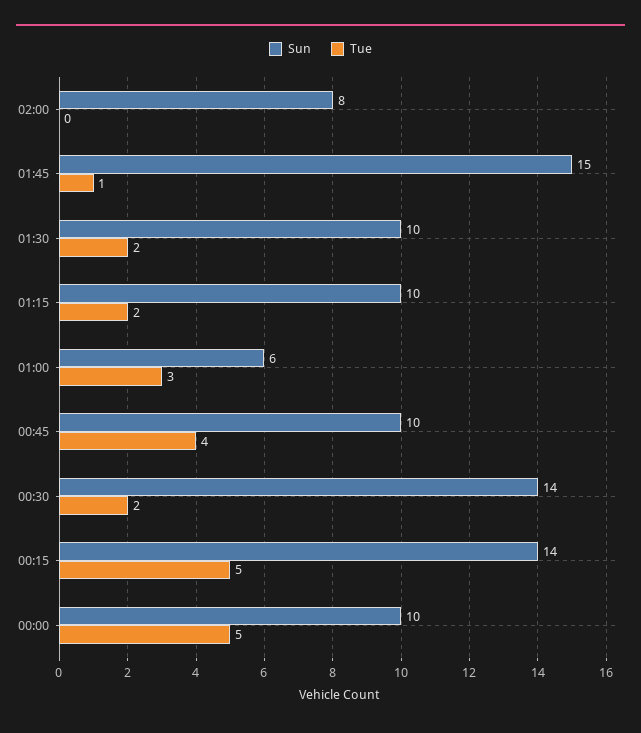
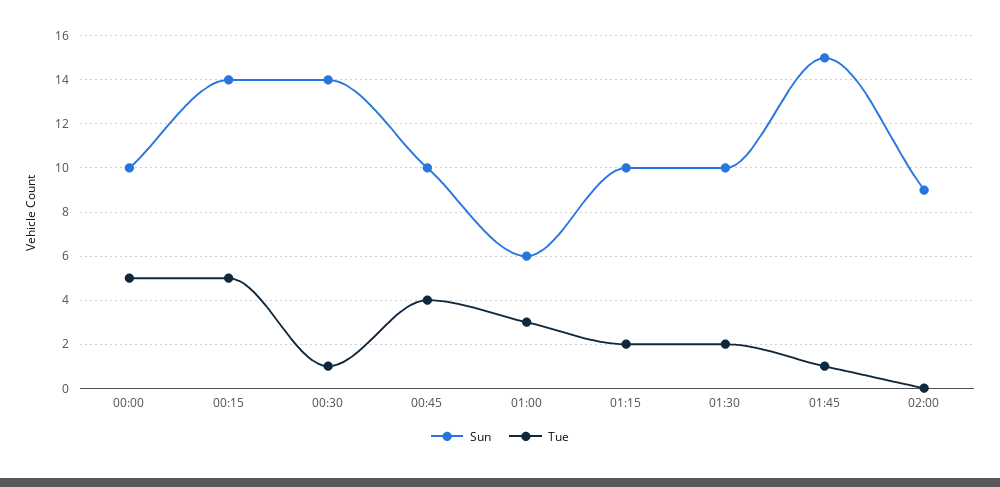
  {
    "Sun": {
-     "02:00": 8,
+     "02:00": 9,
      "01:45": 15,
      "01:30": 10,
      "01:15": 10,
      "01:00": 6,
      "00:45": 10,
      "00:30": 14,
      "00:15": 14,
      "00:00": 10
    },
    "Tue": {
      "02:00": 0,
      "01:45": 1,
      "01:30": 2,
      "01:15": 2,
      "01:00": 3,
      "00:45": 4,
-     "00:30": 2,
+     "00:30": 1,
      "00:15": 5,
      "00:00": 5
    }
  }

